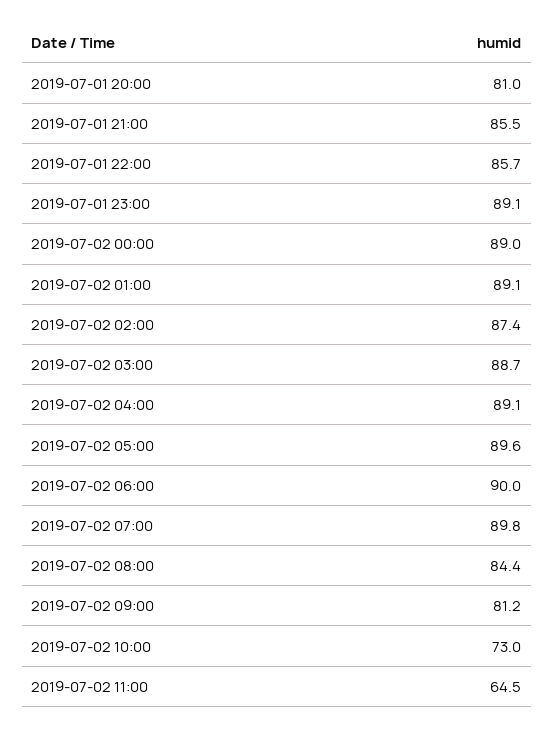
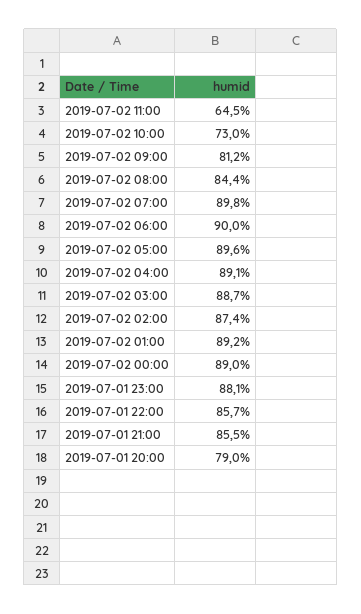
  {
-   "2019-07-01 20:00": 81,
+   "2019-07-01 20:00": 79,
    "2019-07-01 21:00": 85.5,
    "2019-07-01 22:00": 85.7,
-   "2019-07-01 23:00": 89.1,
+   "2019-07-01 23:00": 88.1,
    "2019-07-02 00:00": 89,
-   "2019-07-02 01:00": 89.1,
+   "2019-07-02 01:00": 89.2,
    "2019-07-02 02:00": 87.4,
    "2019-07-02 03:00": 88.7,
    "2019-07-02 04:00": 89.1,
    "2019-07-02 05:00": 89.6,
    "2019-07-02 06:00": 90,
    "2019-07-02 07:00": 89.8,
    "2019-07-02 08:00": 84.4,
    "2019-07-02 09:00": 81.2,
    "2019-07-02 10:00": 73,
    "2019-07-02 11:00": 64.5
  }

